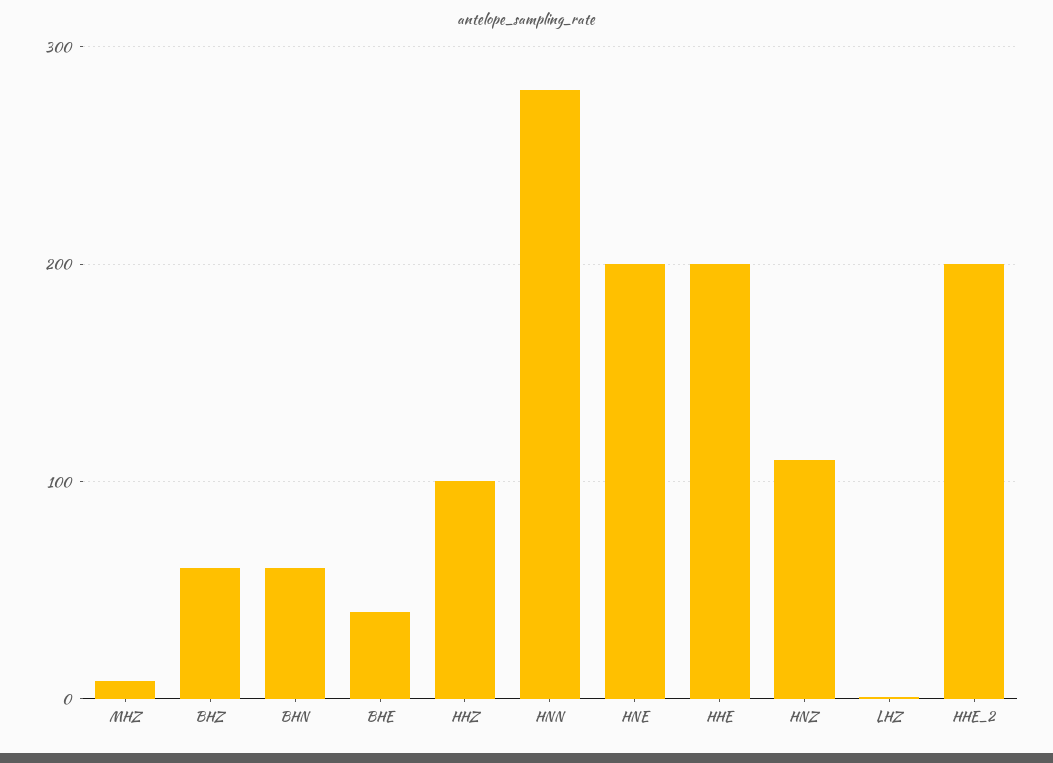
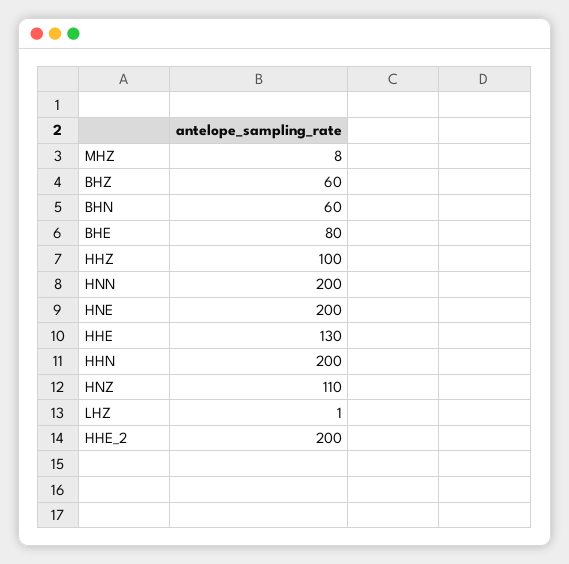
  {
    "MHZ": 8,
    "BHZ": 60,
    "BHN": 60,
-   "BHE": 40,
+   "BHE": 80,
    "HHZ": 100,
-   "HNN": 280,
+   "HNN": 200,
    "HNE": 200,
-   "HHE": 200,
+   "HHE": 130,
    "HNZ": 110,
    "LHZ": 1,
-   "HHE_2": 200
+   "HHE_2": 200,
+   "HHN": 200
  }

